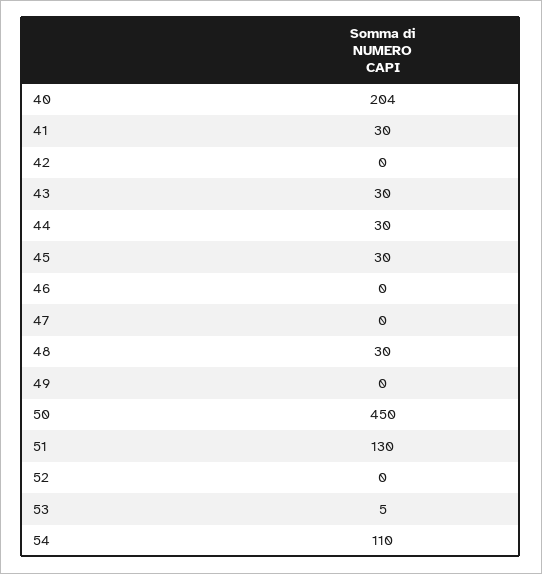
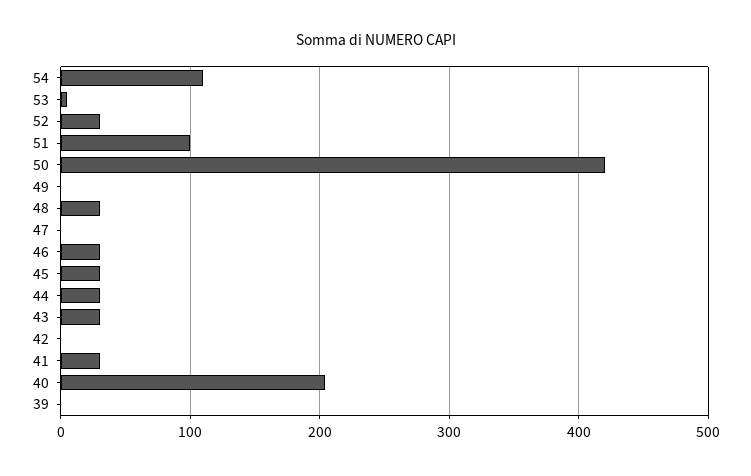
  {
    "40": 204,
    "41": 30,
    "42": 0,
    "43": 30,
    "44": 30,
    "45": 30,
-   "46": 0,
+   "46": 30,
    "47": 0,
    "48": 30,
    "49": 0,
-   "50": 450,
+   "50": 420,
-   "51": 130,
+   "51": 100,
-   "52": 0,
+   "52": 30,
    "53": 5,
-   "54": 110
+   "54": 110,
+   "39": 0
  }

